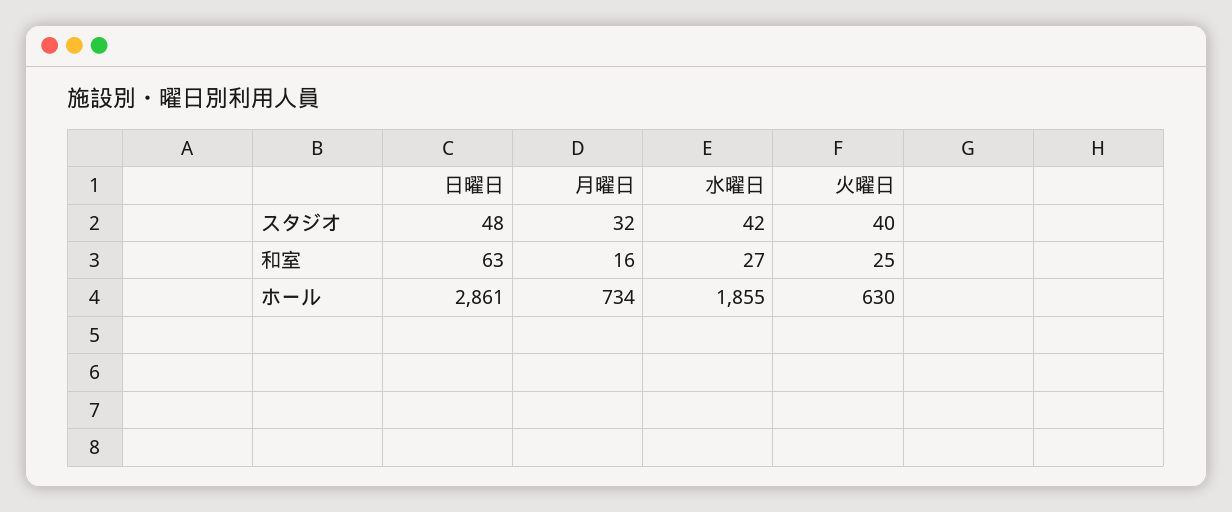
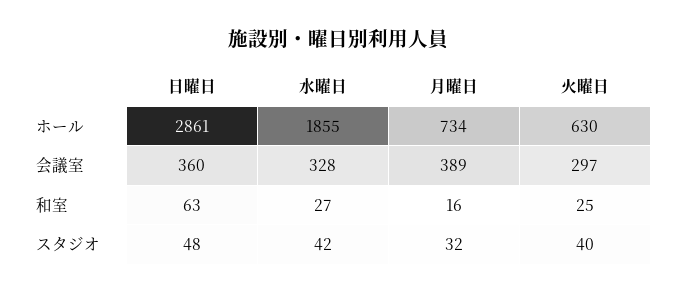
  {
    "日曜日": {
      "スタジオ": 48,
      "和室": 63,
-     "ホール": 2861
+     "ホール": 2861,
+     "会議室": 360
    },
    "月曜日": {
      "スタジオ": 32,
      "和室": 16,
-     "ホール": 734
+     "ホール": 734,
+     "会議室": 389
    },
    "水曜日": {
      "スタジオ": 42,
      "和室": 27,
-     "ホール": 1855
+     "ホール": 1855,
+     "会議室": 328
    },
    "火曜日": {
      "スタジオ": 40,
      "和室": 25,
-     "ホール": 630
+     "ホール": 630,
+     "会議室": 297
    }
  }

